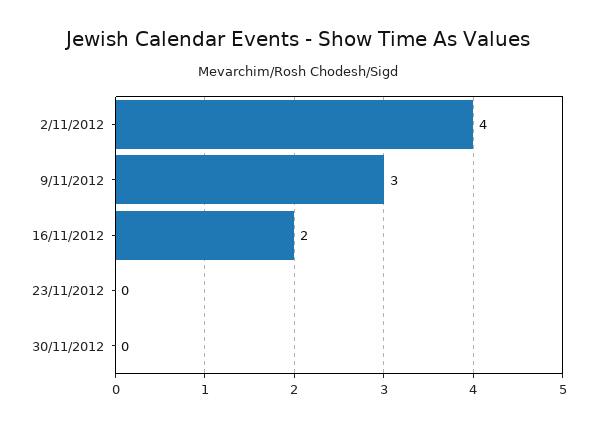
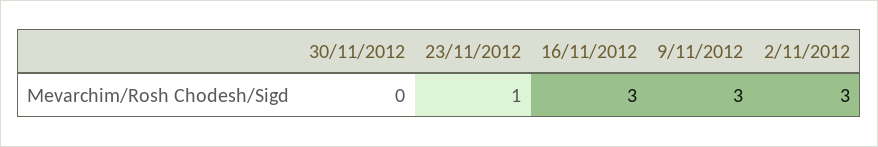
  {
-   "2/11/2012": 4,
+   "2/11/2012": 3,
    "9/11/2012": 3,
-   "16/11/2012": 2,
+   "16/11/2012": 3,
-   "23/11/2012": 0,
+   "23/11/2012": 1,
    "30/11/2012": 0
  }

